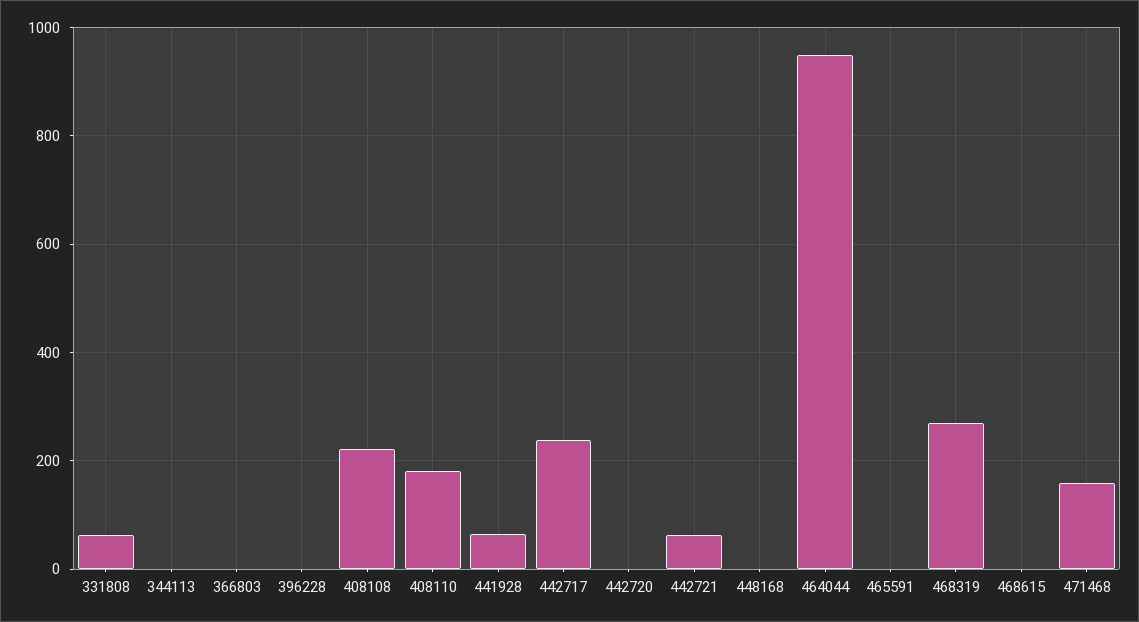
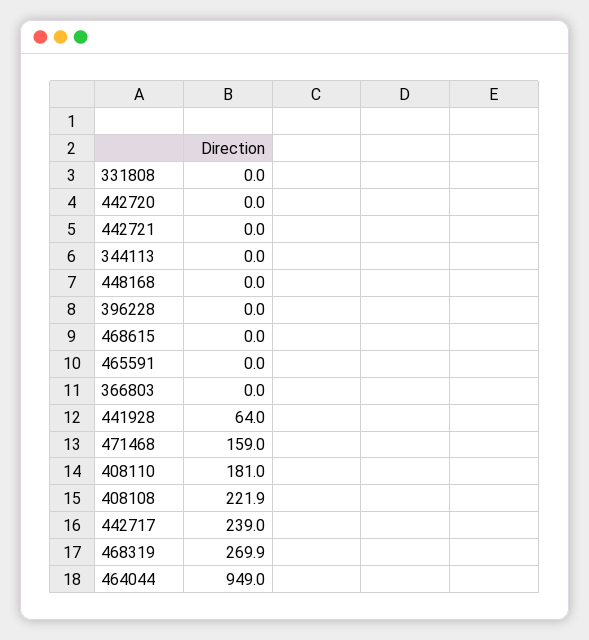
  {
-   "331808": 60,
+   "331808": 0,
    "344113": 0,
    "366803": 0,
    "396228": 0,
    "408108": 221.9,
    "408110": 181,
    "441928": 64,
    "442717": 239,
    "442720": 0,
-   "442721": 60,
+   "442721": 0,
    "448168": 0,
    "464044": 949,
    "465591": 0,
    "468319": 269.9,
    "468615": 0,
    "471468": 159
  }

